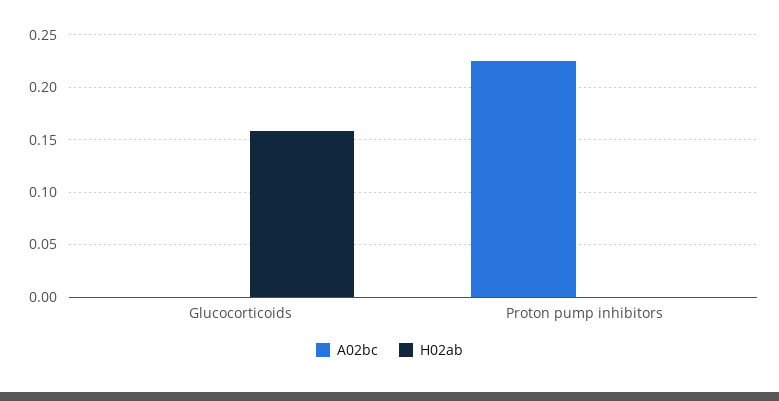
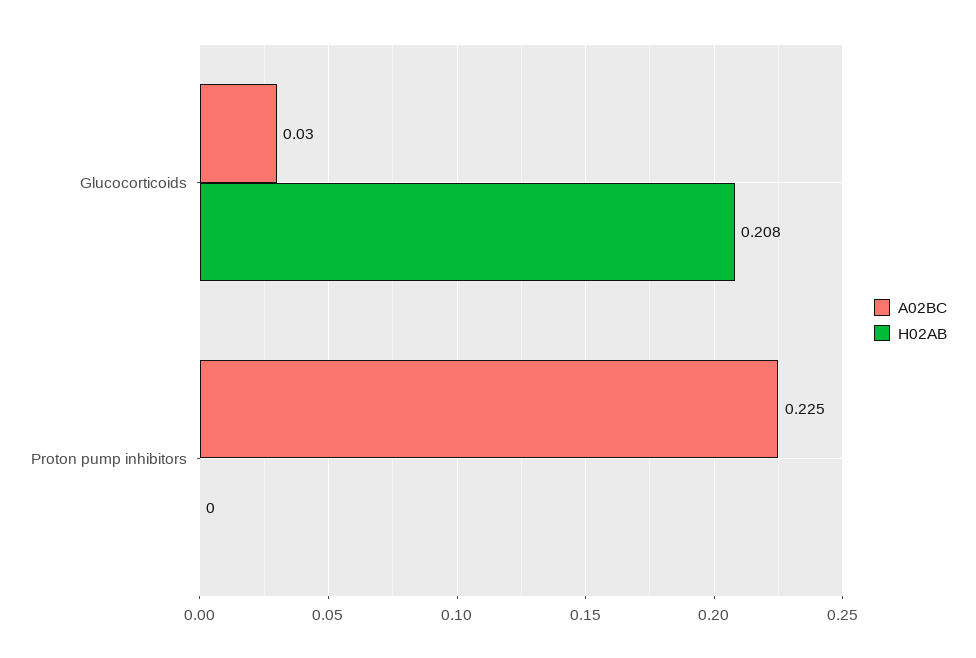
  {
    "A02bc": {
-     "Glucocorticoids": 0,
+     "Glucocorticoids": 0.03,
      "Proton pump inhibitors": 0.225
    },
    "H02ab": {
-     "Glucocorticoids": 0.16,
+     "Glucocorticoids": 0.208,
      "Proton pump inhibitors": 0
    }
  }

